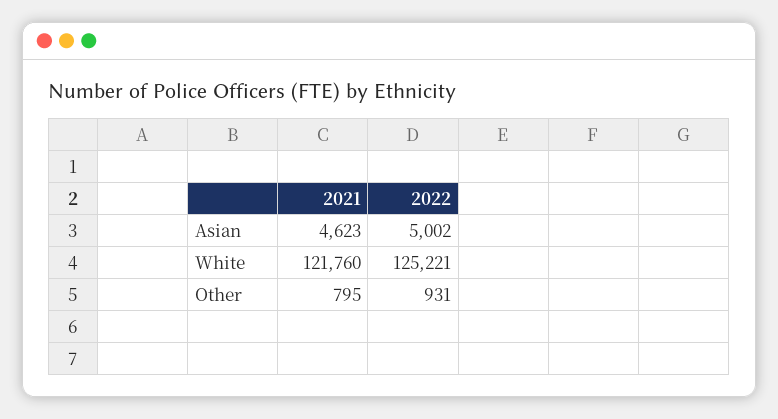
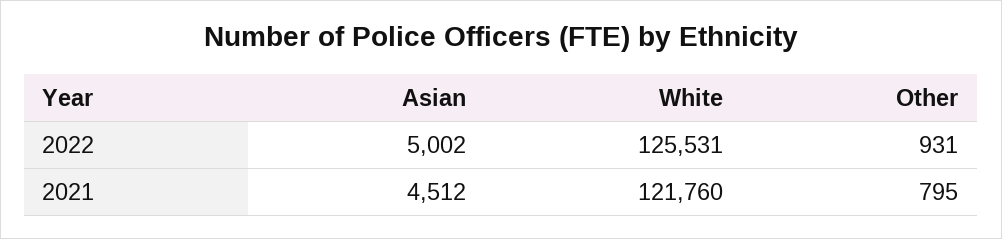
  {
    "2021": {
-     "Asian": 4623,
+     "Asian": 4512,
      "White": 121760,
      "Other": 795
    },
    "2022": {
      "Asian": 5002,
-     "White": 125221,
+     "White": 125531,
      "Other": 931
    }
  }

